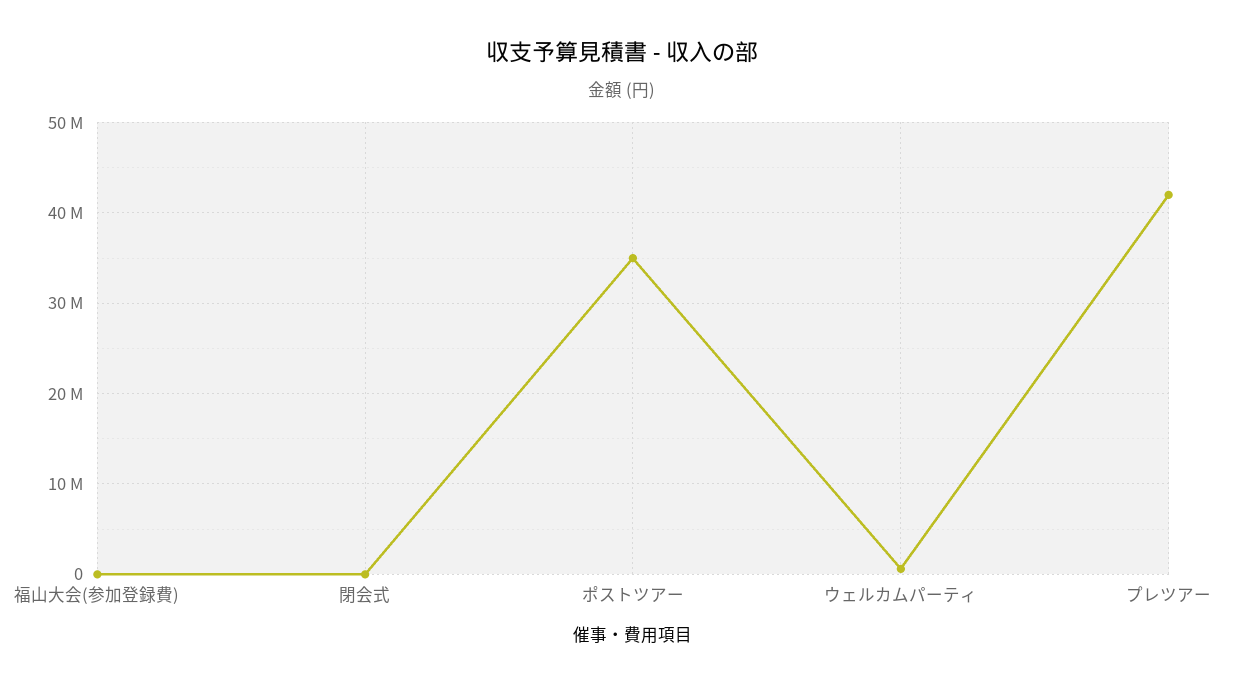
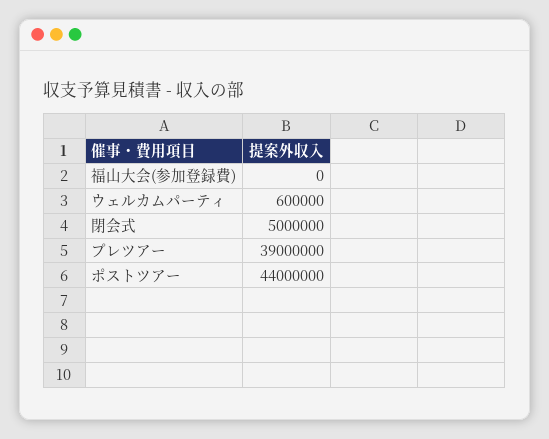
  {
    "福山大会(参加登録費)": 0,
-   "閉会式": 0,
+   "閉会式": 5000000,
-   "ポストツアー": 35000000,
+   "ポストツアー": 44000000,
    "ウェルカムパーティ": 600000,
-   "プレツアー": 42000000
+   "プレツアー": 39000000
  }

